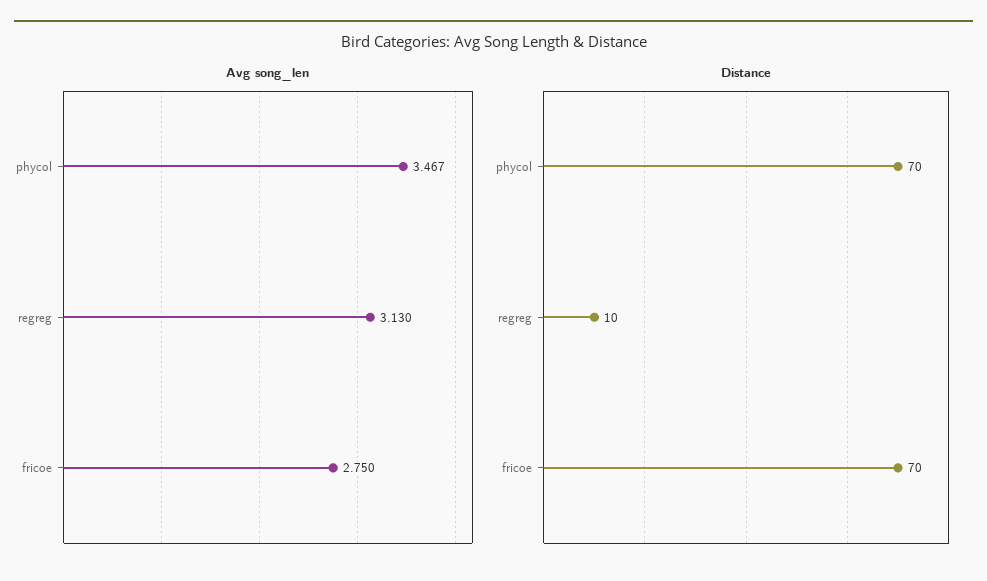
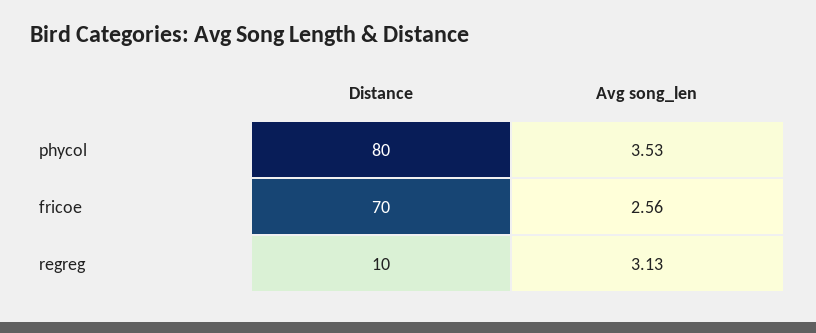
  {
    "Avg song_len": {
-     "phycol": 3.467,
+     "phycol": 3.53,
      "regreg": 3.13,
-     "fricoe": 2.75
+     "fricoe": 2.56
    },
    "Distance": {
-     "phycol": 70,
+     "phycol": 80,
      "regreg": 10,
      "fricoe": 70
    }
  }

